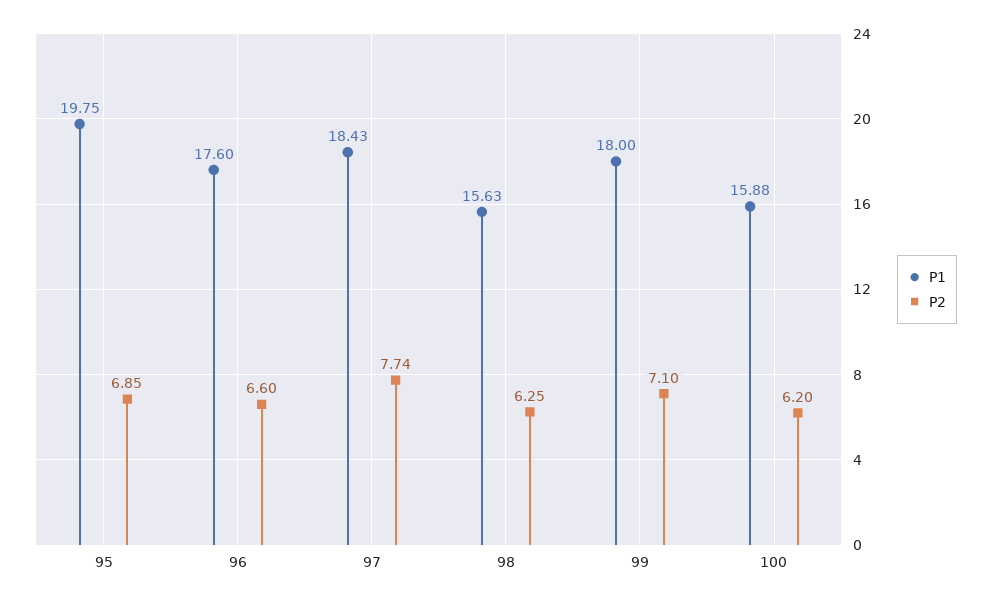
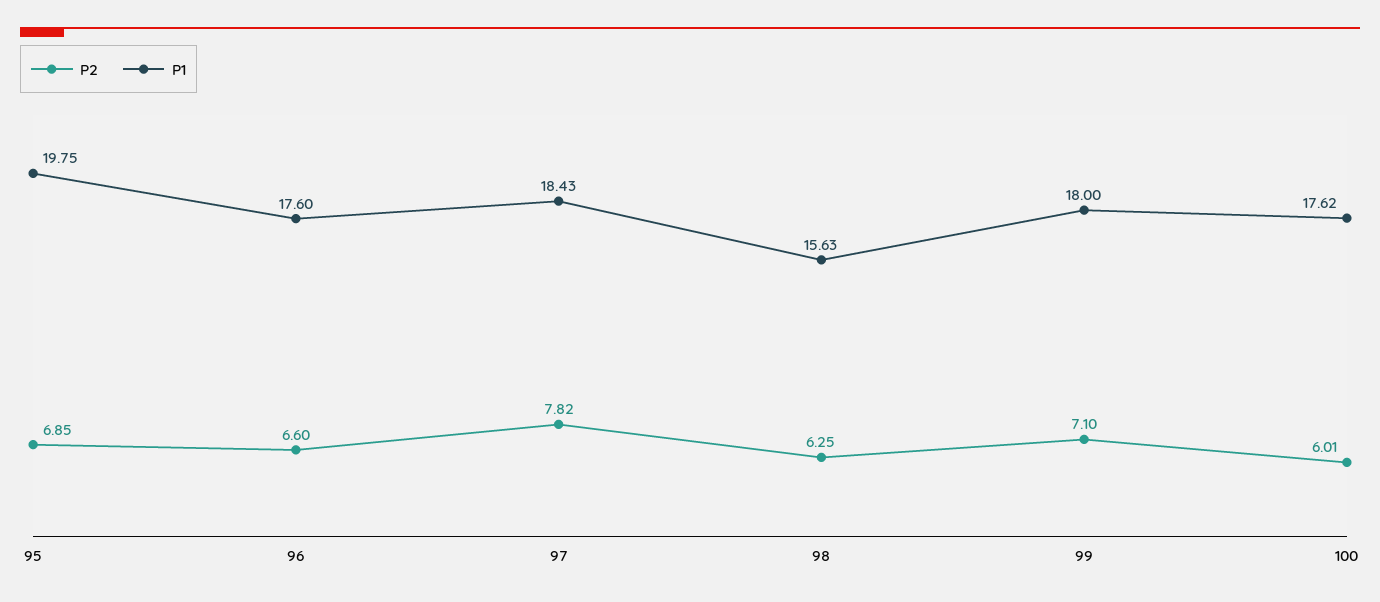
  {
    "P1": {
      "95": 19.75,
      "96": 17.6,
      "97": 18.43,
      "98": 15.63,
      "99": 18,
-     "100": 15.88
+     "100": 17.62
    },
    "P2": {
      "95": 6.85,
      "96": 6.6,
-     "97": 7.74,
+     "97": 7.82,
      "98": 6.25,
      "99": 7.1,
-     "100": 6.2
+     "100": 6.01
    }
  }

